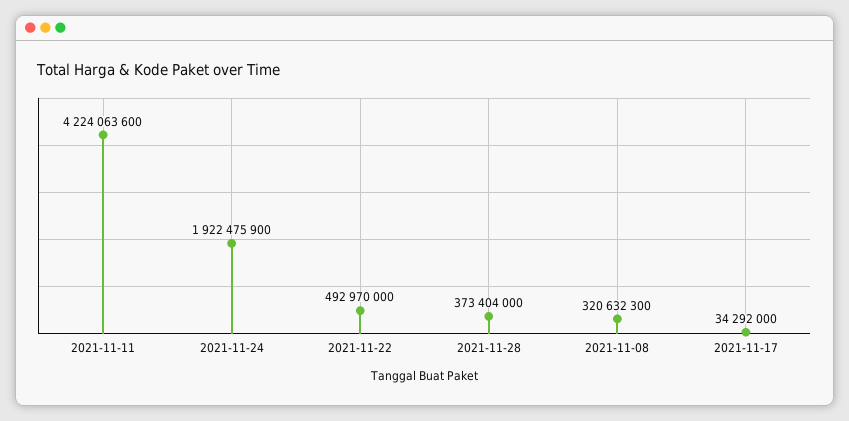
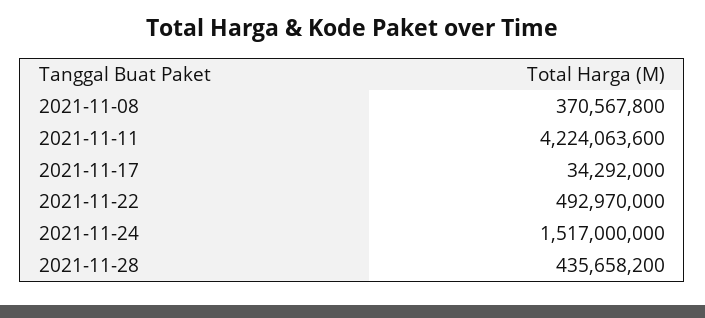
  {
    "2021-11-11": 4224063600,
-   "2021-11-24": 1922475900,
+   "2021-11-24": 1517000000,
    "2021-11-22": 492970000,
-   "2021-11-28": 373404000,
+   "2021-11-28": 435658200,
-   "2021-11-08": 320632300,
+   "2021-11-08": 370567800,
    "2021-11-17": 34292000
  }

